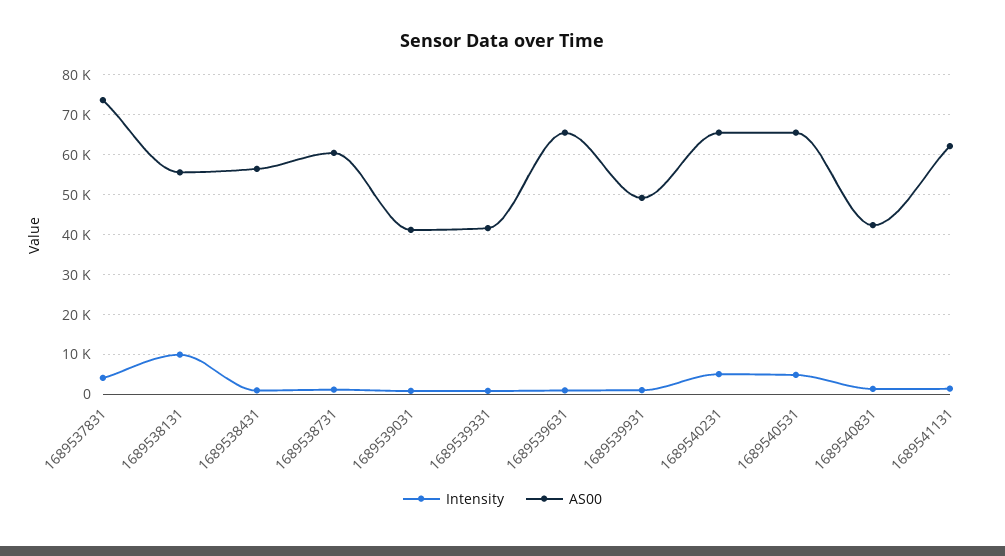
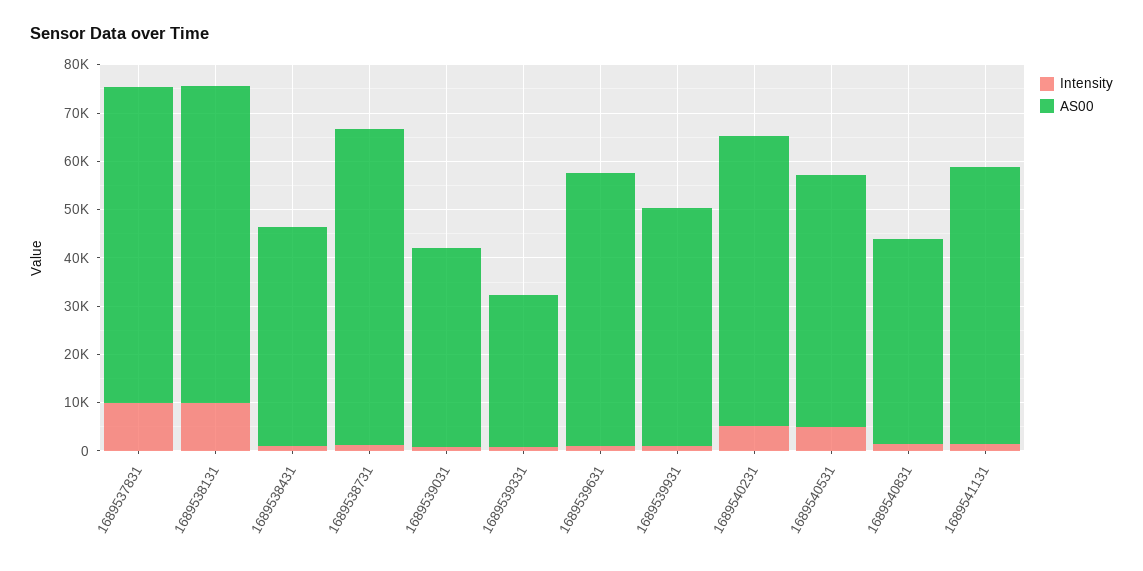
  {
    "Intensity": {
-     "1689537831": 4000,
+     "1689537831": 10000,
      "1689538131": 10000,
      "1689538431": 2000,
      "1689538731": 2000,
      "1689539031": 0,
      "1689539331": 0,
      "1689539631": 2000,
      "1689539931": 2000,
      "1689540231": 6000,
      "1689540531": 4000,
      "1689540831": 2000,
      "1689541131": 2000
    },
    "AS00": {
-     "1689537831": 74000,
+     "1689537831": 66000,
-     "1689538131": 56000,
+     "1689538131": 66000,
-     "1689538431": 56000,
+     "1689538431": 46000,
-     "1689538731": 60000,
+     "1689538731": 66000,
      "1689539031": 42000,
-     "1689539331": 42000,
+     "1689539331": 32000,
-     "1689539631": 66000,
+     "1689539631": 56000,
      "1689539931": 50000,
-     "1689540231": 66000,
+     "1689540231": 60000,
-     "1689540531": 66000,
+     "1689540531": 52000,
      "1689540831": 42000,
-     "1689541131": 62000
+     "1689541131": 58000
    }
  }

